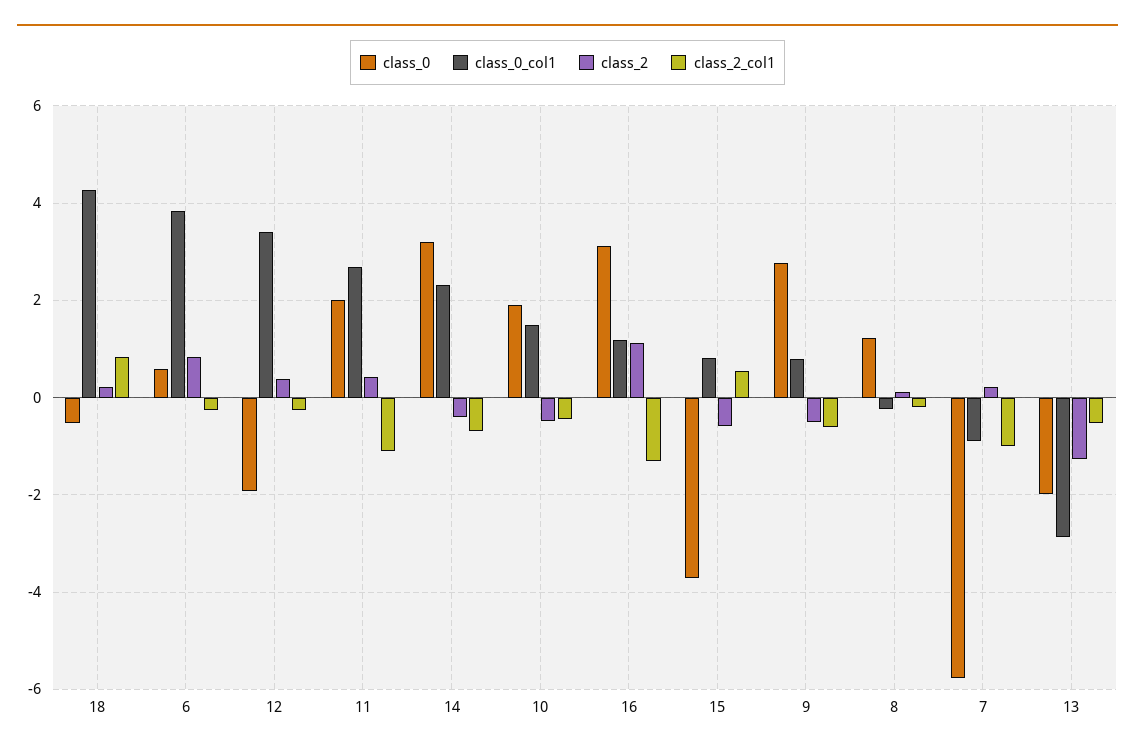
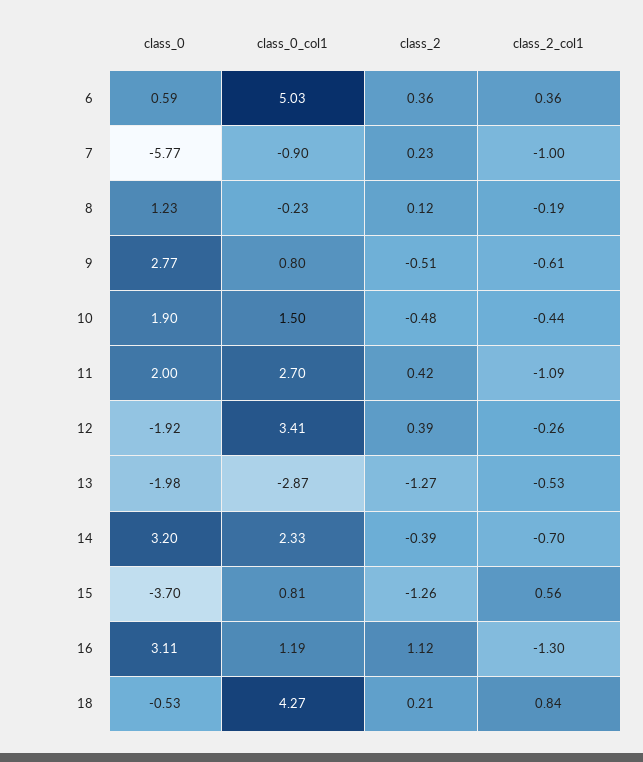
  {
    "class_0": {
      "18": -0.53,
      "6": 0.59,
      "12": -1.92,
      "11": 2,
      "14": 3.2,
      "10": 1.9,
      "16": 3.11,
      "15": -3.7,
      "9": 2.77,
      "8": 1.23,
      "7": -5.77,
      "13": -1.98
    },
    "class_0_col1": {
      "18": 4.27,
-     "6": 3.8,
+     "6": 5.03,
      "12": 3.41,
      "11": 2.7,
      "14": 2.33,
      "10": 1.5,
      "16": 1.19,
      "15": 0.81,
      "9": 0.8,
      "8": -0.23,
      "7": -0.9,
      "13": -2.87
    },
    "class_2": {
      "18": 0.21,
-     "6": 0.8,
+     "6": 0.36,
      "12": 0.39,
      "11": 0.42,
      "14": -0.39,
      "10": -0.48,
      "16": 1.12,
-     "15": -0.6,
+     "15": -1.26,
      "9": -0.51,
      "8": 0.12,
      "7": 0.23,
      "13": -1.27
    },
    "class_2_col1": {
      "18": 0.84,
-     "6": -0.2,
+     "6": 0.36,
      "12": -0.26,
      "11": -1.09,
      "14": -0.7,
      "10": -0.44,
      "16": -1.3,
      "15": 0.56,
      "9": -0.61,
      "8": -0.19,
      "7": -1,
      "13": -0.53
    }
  }

